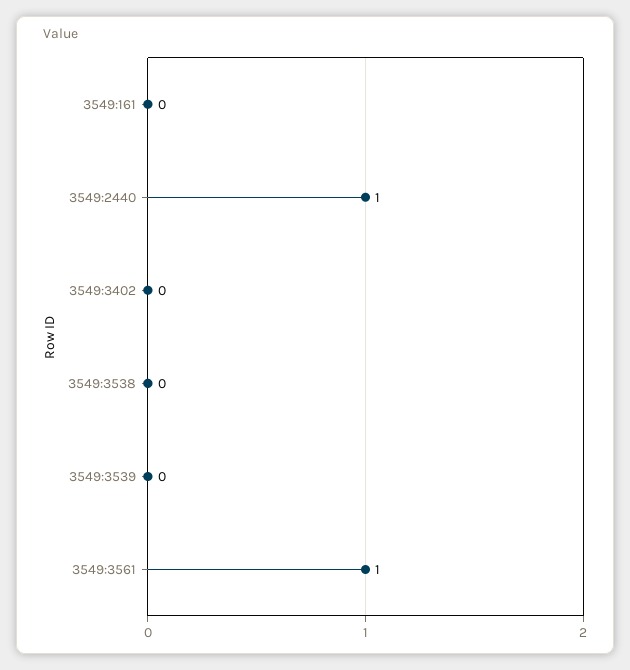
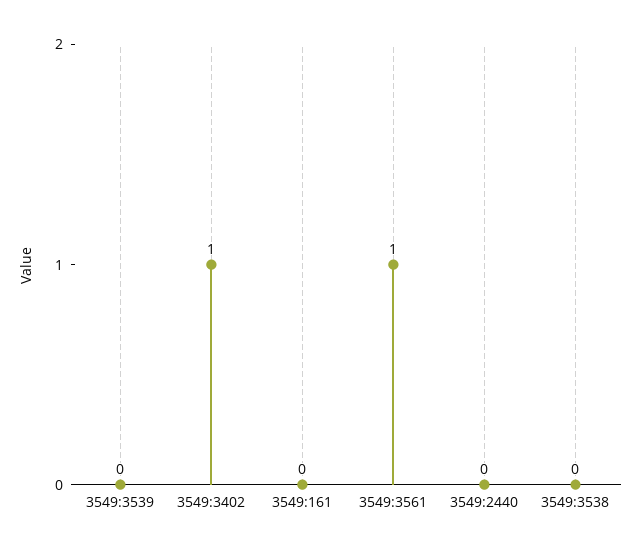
  {
    "3549:161": 0,
-   "3549:2440": 1,
+   "3549:2440": 0,
-   "3549:3402": 0,
+   "3549:3402": 1,
    "3549:3538": 0,
    "3549:3539": 0,
    "3549:3561": 1
  }

